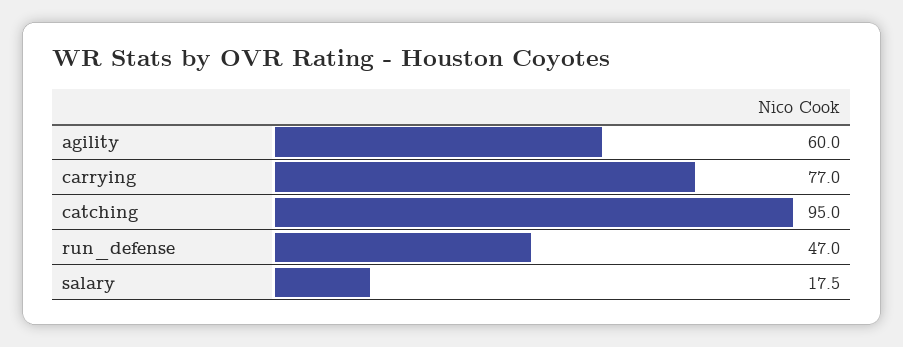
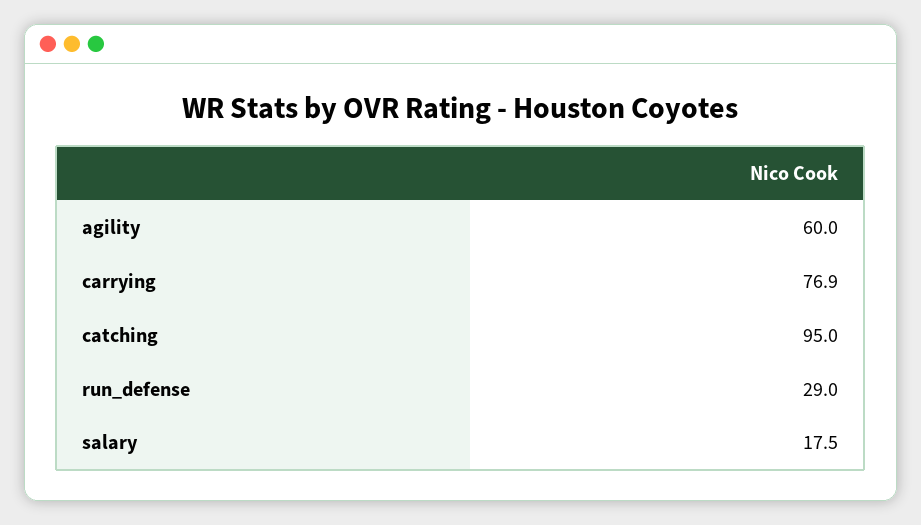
  {
    "agility": 60,
-   "carrying": 77,
+   "carrying": 76.9,
    "catching": 95,
-   "run_defense": 47,
+   "run_defense": 29,
    "salary": 17.5
  }

